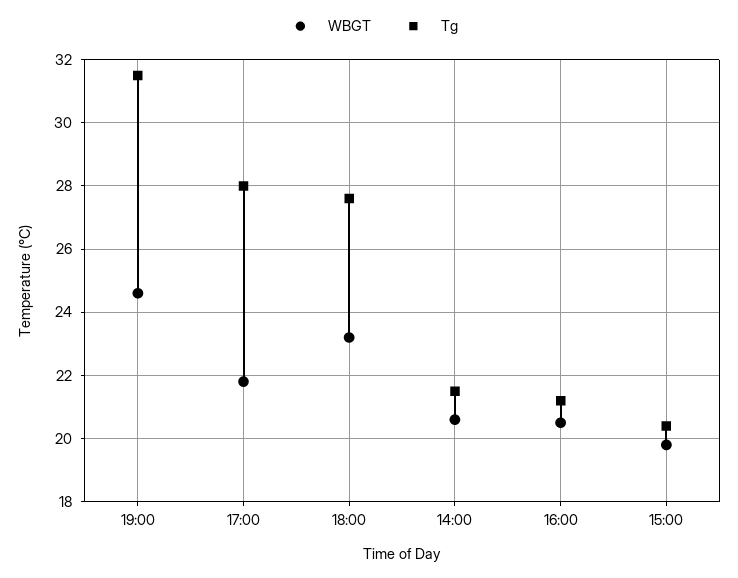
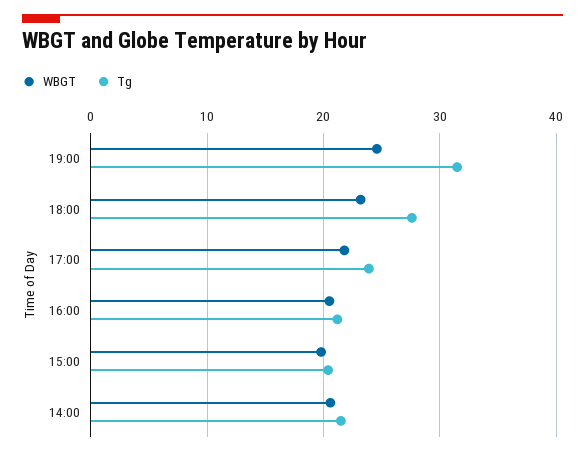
  {
    "WBGT": {
      "19:00": 24.5,
      "17:00": 22,
      "18:00": 23,
      "14:00": 20.5,
      "16:00": 20.5,
      "15:00": 20
    },
    "Tg": {
      "19:00": 31.5,
-     "17:00": 28,
+     "17:00": 24,
      "18:00": 27.5,
      "14:00": 21.5,
      "16:00": 21,
      "15:00": 20.5
    }
  }

